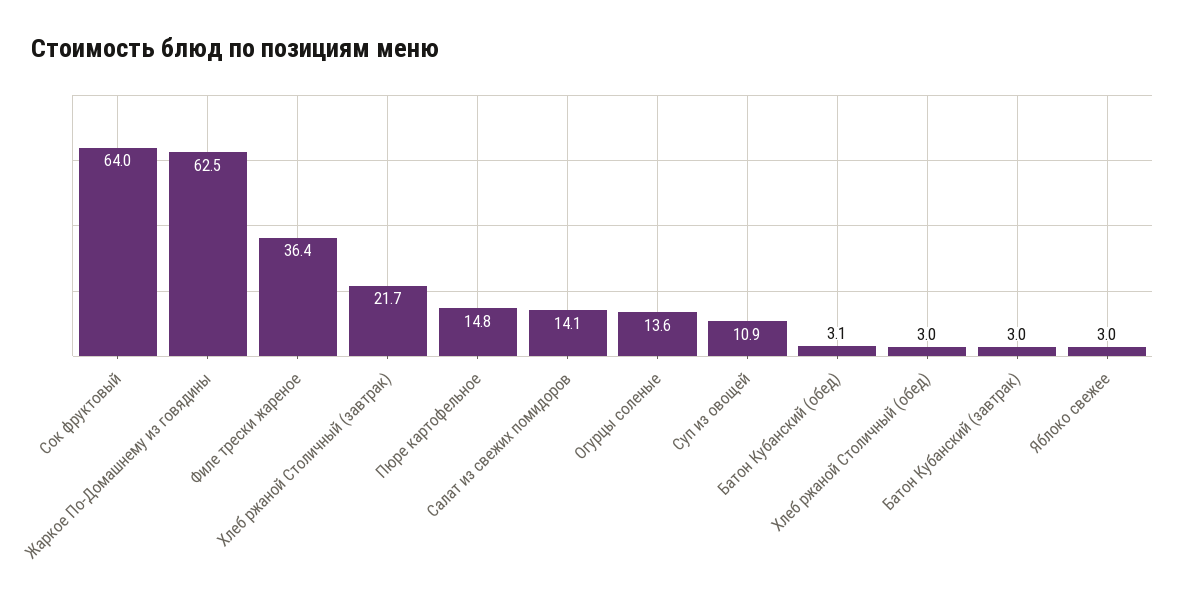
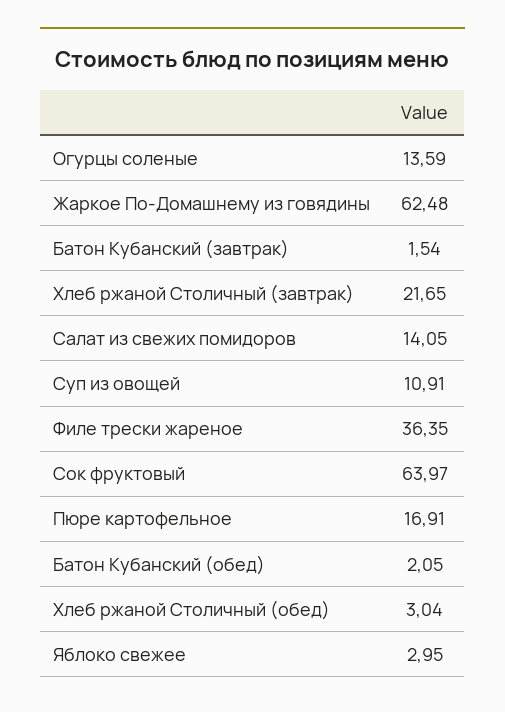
  {
    "Сок фруктовый": 63.97,
    "Жаркое По-Домашнему из говядины": 62.48,
    "Филе трески жареное": 36.35,
    "Хлеб ржаной Столичный (завтрак)": 21.65,
-   "Пюре картофельное": 14.8,
+   "Пюре картофельное": 16.91,
    "Салат из свежих помидоров": 14.05,
    "Огурцы соленые": 13.59,
    "Суп из овощей": 10.91,
-   "Батон Кубанский (обед)": 3.1,
+   "Батон Кубанский (обед)": 2.05,
    "Хлеб ржаной Столичный (обед)": 3.04,
-   "Батон Кубанский (завтрак)": 3,
+   "Батон Кубанский (завтрак)": 1.54,
    "Яблоко свежее": 2.95
  }

